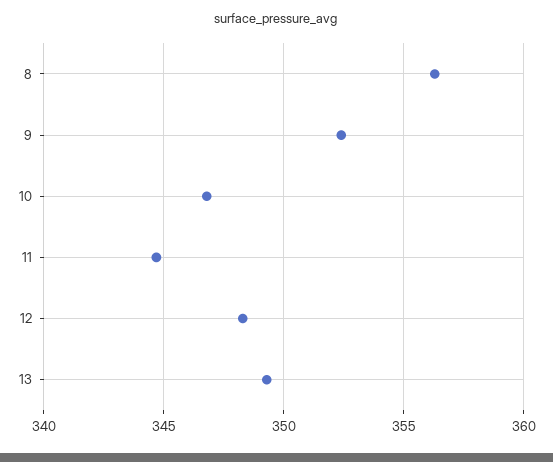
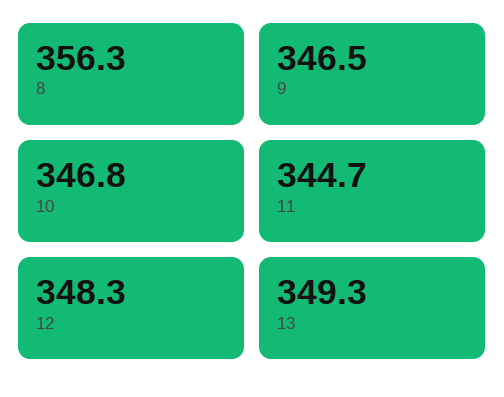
  {
    "8": 356.3,
-   "9": 352.5,
+   "9": 346.5,
    "10": 346.8,
    "11": 344.7,
    "12": 348.3,
    "13": 349.3
  }

